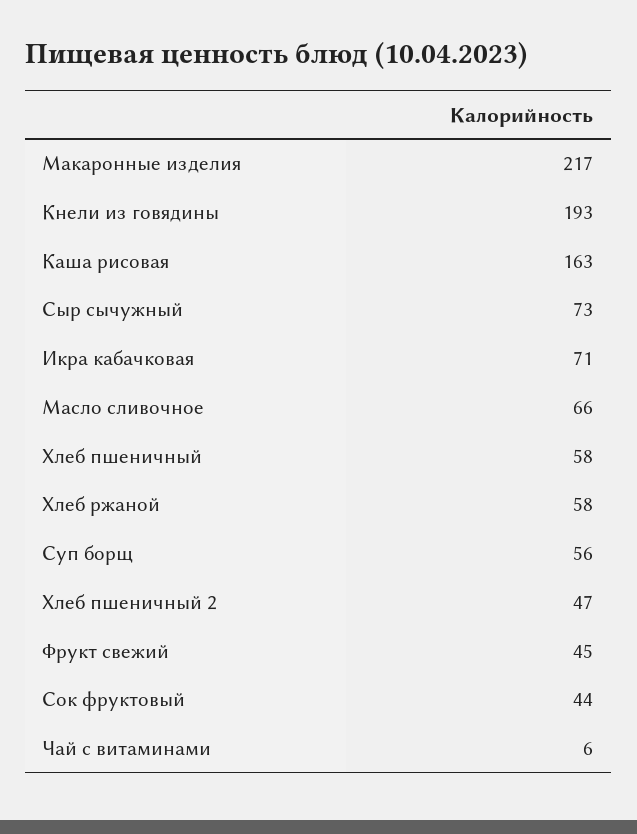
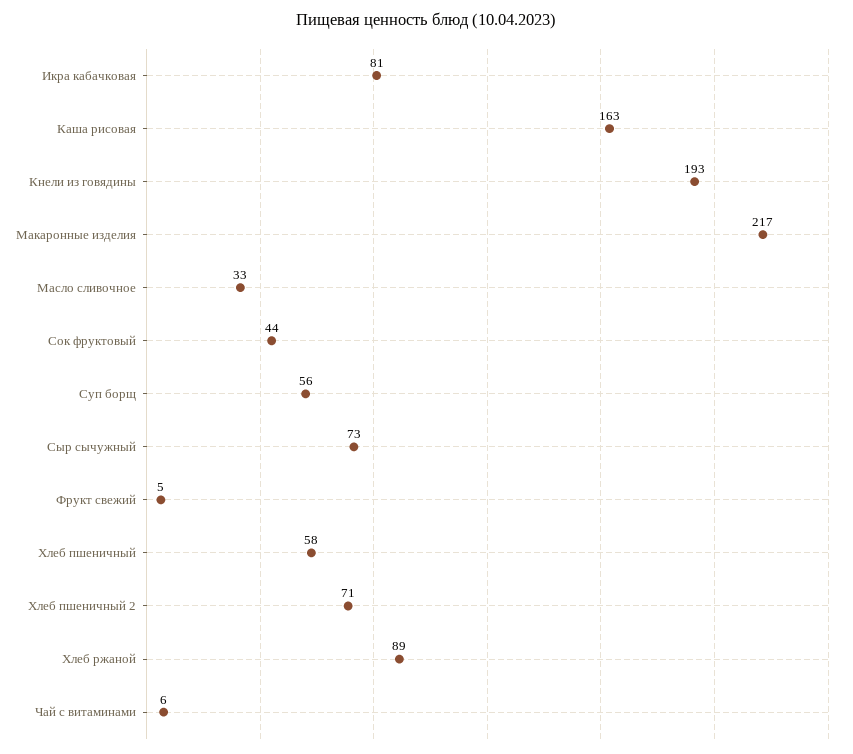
  {
    "Макаронные изделия": 217,
    "Кнели из говядины": 193,
    "Каша рисовая": 163,
    "Сыр сычужный": 73,
-   "Икра кабачковая": 71,
+   "Икра кабачковая": 81,
-   "Масло сливочное": 66,
+   "Масло сливочное": 33,
    "Хлеб пшеничный": 58,
-   "Хлеб ржаной": 58,
+   "Хлеб ржаной": 89,
    "Суп борщ": 56,
-   "Хлеб пшеничный 2": 47,
+   "Хлеб пшеничный 2": 71,
-   "Фрукт свежий": 45,
+   "Фрукт свежий": 5,
    "Сок фруктовый": 44,
    "Чай с витаминами": 6
  }

